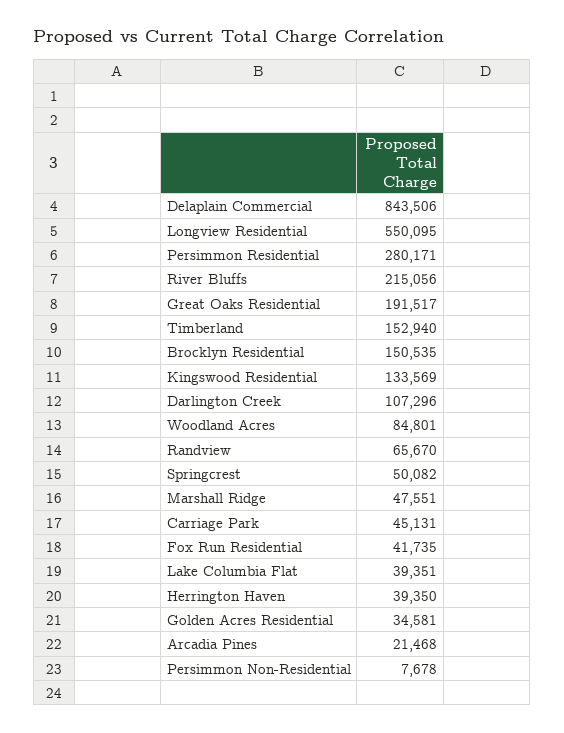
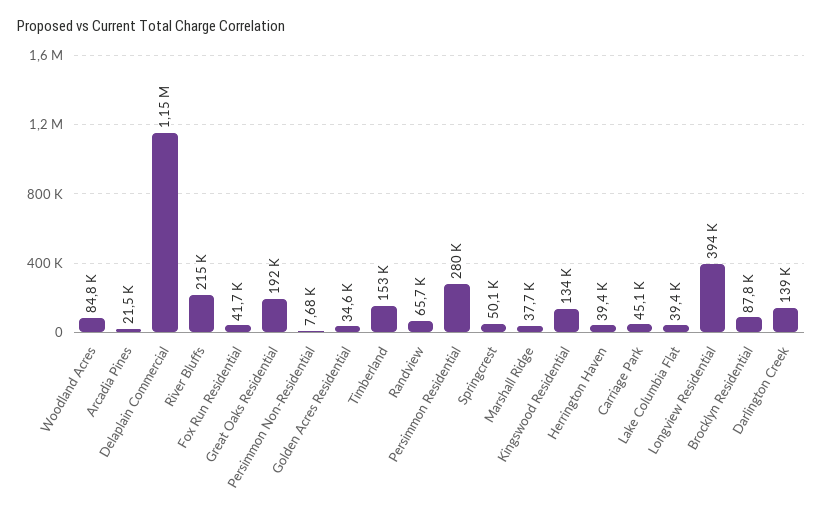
  {
-   "Delaplain Commercial": 843506,
+   "Delaplain Commercial": 1150000,
-   "Longview Residential": 550095,
+   "Longview Residential": 394000,
    "Persimmon Residential": 280171,
    "River Bluffs": 215056,
    "Great Oaks Residential": 191517,
    "Timberland": 152940,
-   "Brocklyn Residential": 150535,
+   "Brocklyn Residential": 87800,
    "Kingswood Residential": 133569,
-   "Darlington Creek": 107296,
+   "Darlington Creek": 139000,
    "Woodland Acres": 84801,
    "Randview": 65670,
    "Springcrest": 50082,
-   "Marshall Ridge": 47551,
+   "Marshall Ridge": 37700,
    "Carriage Park": 45131,
    "Fox Run Residential": 41735,
    "Lake Columbia Flat": 39351,
    "Herrington Haven": 39350,
    "Golden Acres Residential": 34581,
    "Arcadia Pines": 21468,
    "Persimmon Non-Residential": 7678
  }

